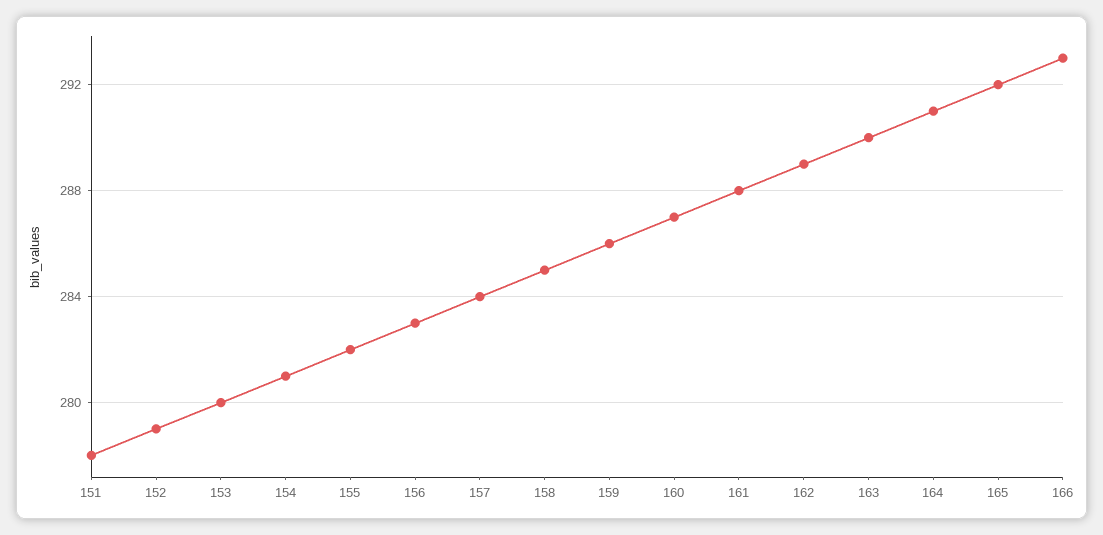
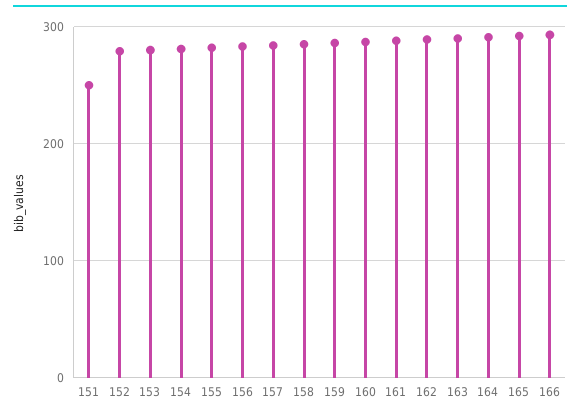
  {
-   "151": 278,
+   "151": 250,
    "152": 279,
    "153": 280,
    "154": 281,
    "155": 282,
    "156": 283,
    "157": 284,
    "158": 285,
    "159": 286,
    "160": 287,
    "161": 288,
    "162": 289,
    "163": 290,
    "164": 291,
    "165": 292,
    "166": 293
  }

